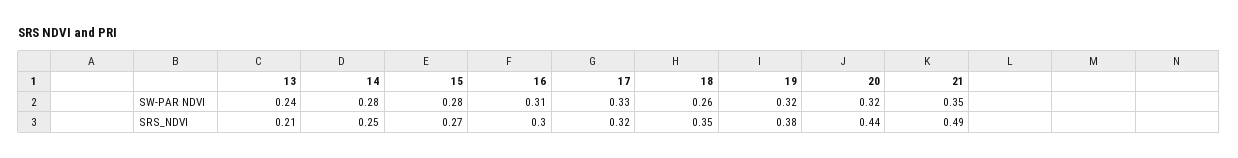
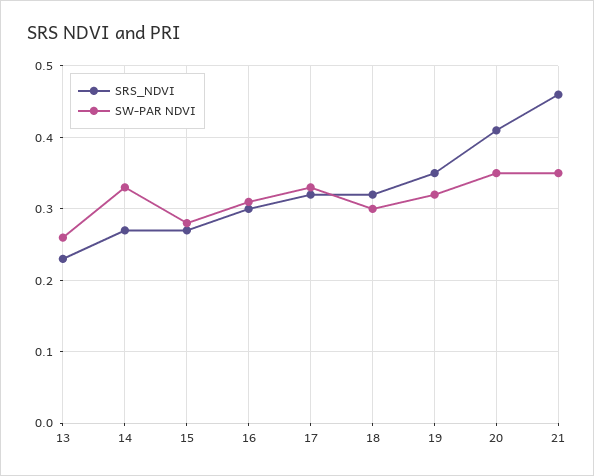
  {
    "SW-PAR NDVI": {
-     "13": 0.24,
+     "13": 0.26,
-     "14": 0.28,
+     "14": 0.33,
      "15": 0.28,
      "16": 0.31,
      "17": 0.33,
-     "18": 0.26,
+     "18": 0.3,
      "19": 0.32,
-     "20": 0.32,
+     "20": 0.35,
      "21": 0.35
    },
    "SRS_NDVI": {
-     "13": 0.21,
+     "13": 0.23,
-     "14": 0.25,
+     "14": 0.27,
      "15": 0.27,
      "16": 0.3,
      "17": 0.32,
-     "18": 0.35,
+     "18": 0.32,
-     "19": 0.38,
+     "19": 0.35,
-     "20": 0.44,
+     "20": 0.41,
-     "21": 0.49
+     "21": 0.46
    }
  }

